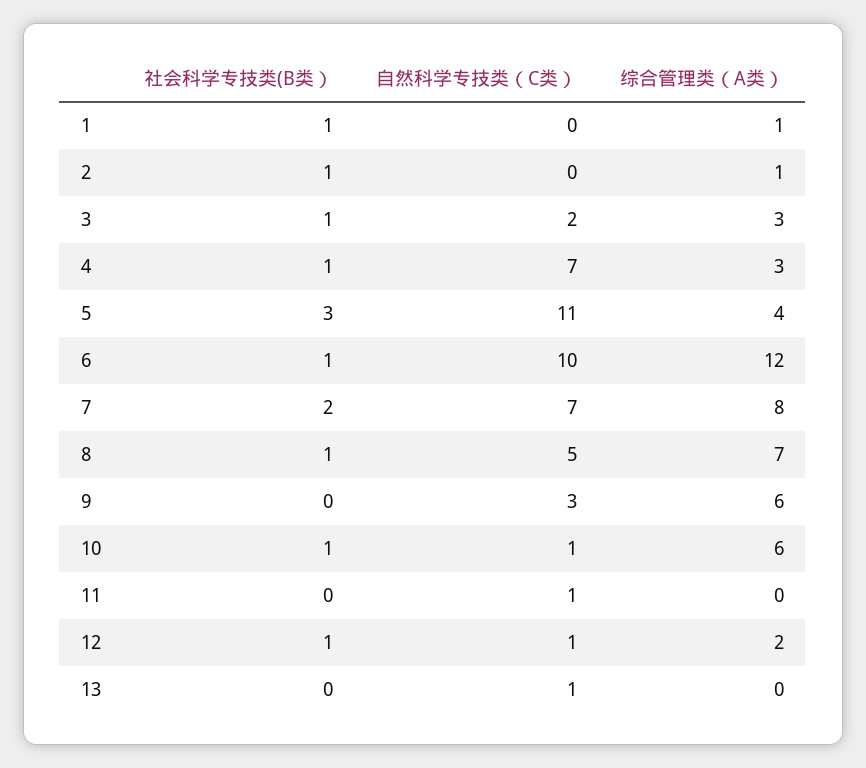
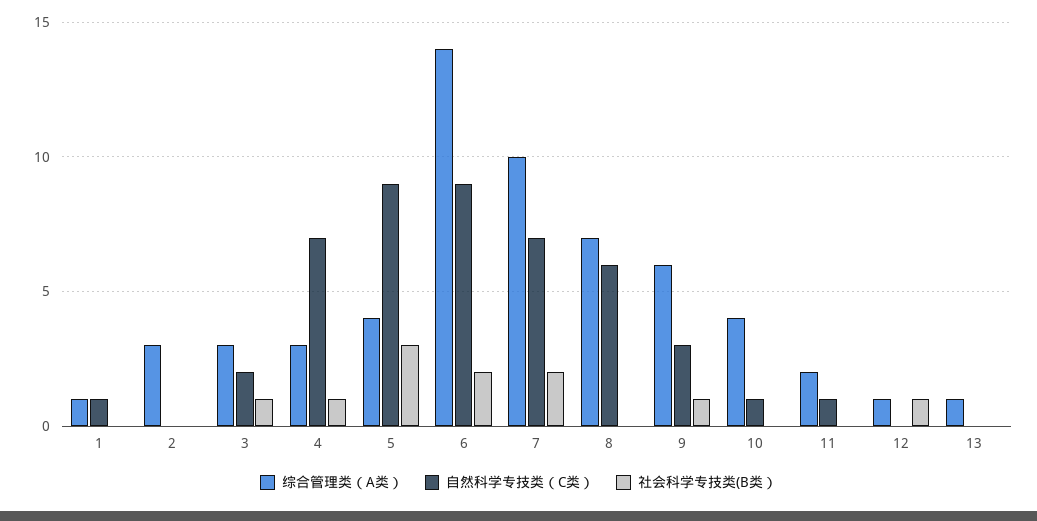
  {
    "社会科学专技类(B类）": {
-     "1": 1,
+     "1": 0,
-     "2": 1,
+     "2": 0,
      "3": 1,
      "4": 1,
      "5": 3,
-     "6": 1,
+     "6": 2,
      "7": 2,
-     "8": 1,
+     "8": 0,
-     "9": 0,
+     "9": 1,
-     "10": 1,
+     "10": 0,
      "11": 0,
      "12": 1,
      "13": 0
    },
    "自然科学专技类（C类）": {
-     "1": 0,
+     "1": 1,
      "2": 0,
      "3": 2,
      "4": 7,
-     "5": 11,
+     "5": 9,
-     "6": 10,
+     "6": 9,
      "7": 7,
-     "8": 5,
+     "8": 6,
      "9": 3,
      "10": 1,
      "11": 1,
-     "12": 1,
+     "12": 0,
-     "13": 1
+     "13": 0
    },
    "综合管理类（A类）": {
      "1": 1,
-     "2": 1,
+     "2": 3,
      "3": 3,
      "4": 3,
      "5": 4,
-     "6": 12,
+     "6": 14,
-     "7": 8,
+     "7": 10,
      "8": 7,
      "9": 6,
-     "10": 6,
+     "10": 4,
-     "11": 0,
+     "11": 2,
-     "12": 2,
+     "12": 1,
-     "13": 0
+     "13": 1
    }
  }

